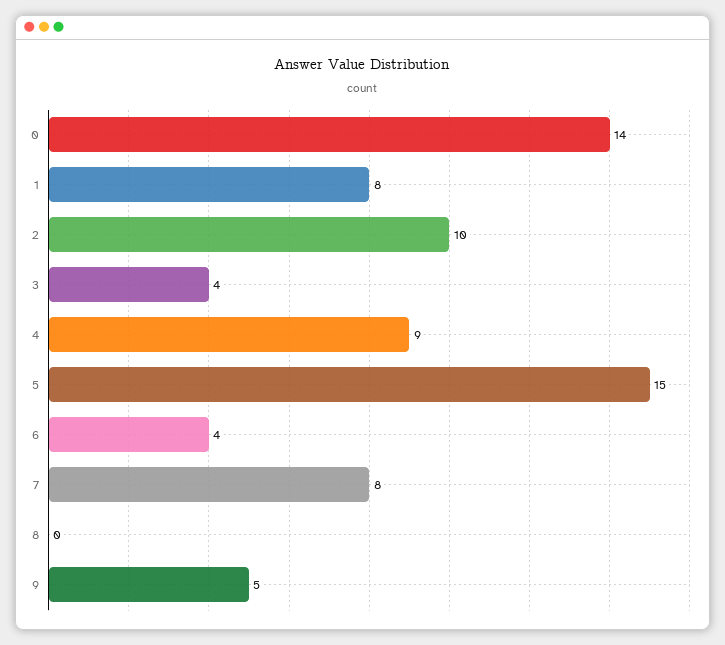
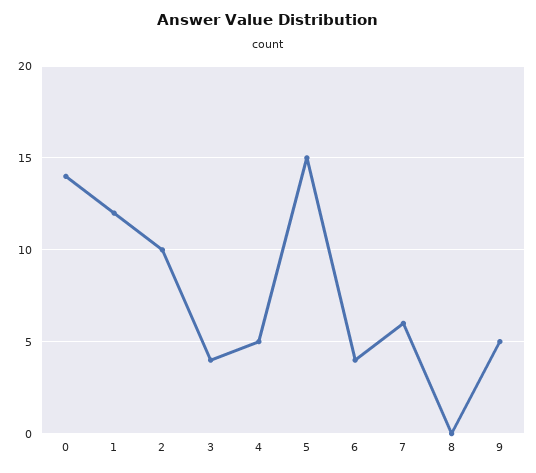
  {
    "0": 14,
-   "1": 8,
+   "1": 12,
    "2": 10,
    "3": 4,
-   "4": 9,
+   "4": 5,
    "5": 15,
    "6": 4,
-   "7": 8,
+   "7": 6,
    "8": 0,
    "9": 5
  }

